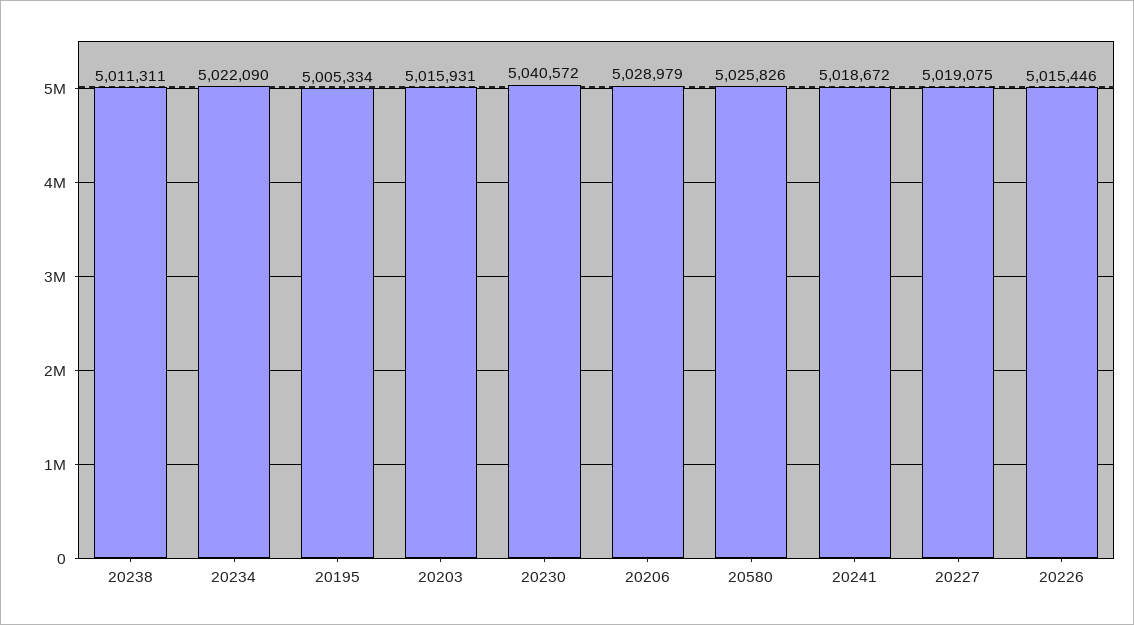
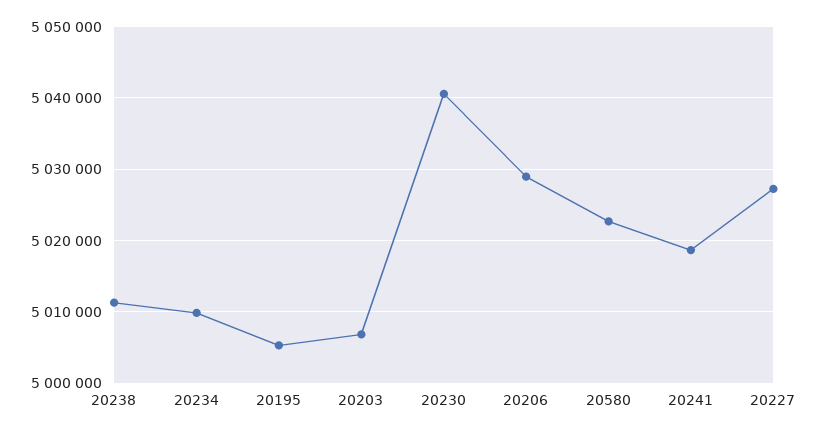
  {
    "20238": 5011311,
-   "20234": 5022090,
+   "20234": 5010000,
    "20195": 5005334,
-   "20203": 5015931,
+   "20203": 5007000,
    "20230": 5040572,
    "20206": 5028979,
-   "20580": 5025826,
+   "20580": 5023000,
    "20241": 5018672,
-   "20227": 5019075,
+   "20227": 5027000
-   "20226": 5015446
  }

